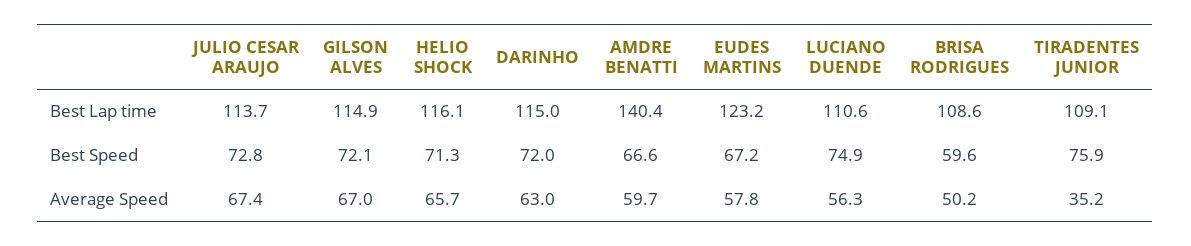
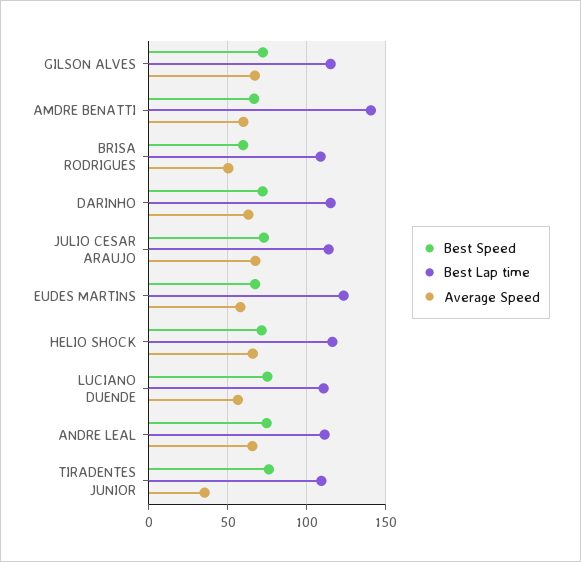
  {
    "Best Lap time": {
      "JULIO CESAR ARAUJO": 113.7,
      "GILSON ALVES": 114.9,
      "HELIO SHOCK": 116.1,
      "DARINHO": 115,
      "AMDRE BENATTI": 140.4,
      "EUDES MARTINS": 123.2,
      "LUCIANO DUENDE": 110.6,
      "BRISA RODRIGUES": 108.6,
-     "TIRADENTES JUNIOR": 109.1
+     "TIRADENTES JUNIOR": 109.1,
+     "ANDRE LEAL": 110
    },
    "Best Speed": {
      "JULIO CESAR ARAUJO": 72.8,
      "GILSON ALVES": 72.1,
      "HELIO SHOCK": 71.3,
      "DARINHO": 72,
      "AMDRE BENATTI": 66.6,
      "EUDES MARTINS": 67.2,
      "LUCIANO DUENDE": 74.9,
      "BRISA RODRIGUES": 59.6,
-     "TIRADENTES JUNIOR": 75.9
+     "TIRADENTES JUNIOR": 75.9,
+     "ANDRE LEAL": 75
    },
    "Average Speed": {
      "JULIO CESAR ARAUJO": 67.4,
      "GILSON ALVES": 67,
      "HELIO SHOCK": 65.7,
      "DARINHO": 63,
      "AMDRE BENATTI": 59.7,
      "EUDES MARTINS": 57.8,
      "LUCIANO DUENDE": 56.3,
      "BRISA RODRIGUES": 50.2,
-     "TIRADENTES JUNIOR": 35.2
+     "TIRADENTES JUNIOR": 35.2,
+     "ANDRE LEAL": 65
    }
  }

